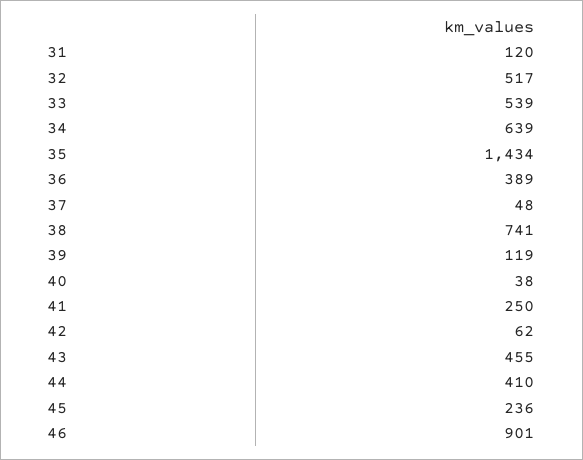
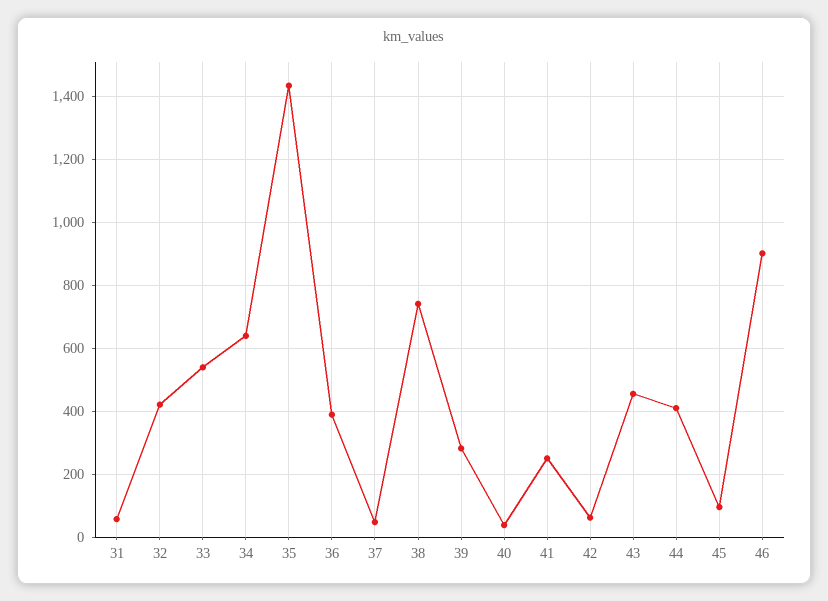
  {
-   "31": 120,
+   "31": 60,
-   "32": 517,
+   "32": 420,
    "33": 539,
    "34": 639,
    "35": 1434,
    "36": 389,
    "37": 48,
    "38": 741,
-   "39": 119,
+   "39": 280,
    "40": 38,
    "41": 250,
    "42": 62,
    "43": 455,
    "44": 410,
-   "45": 236,
+   "45": 100,
    "46": 901
  }

